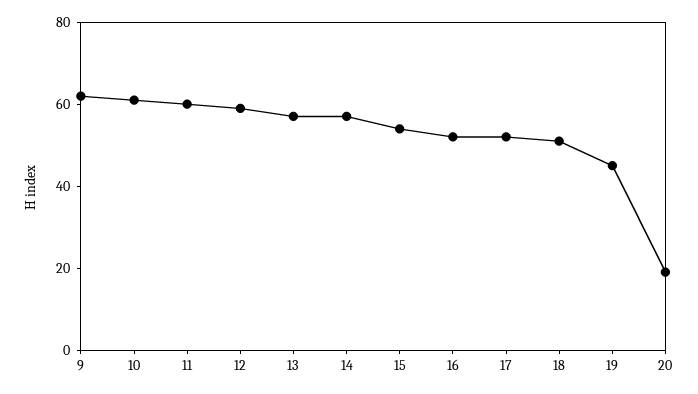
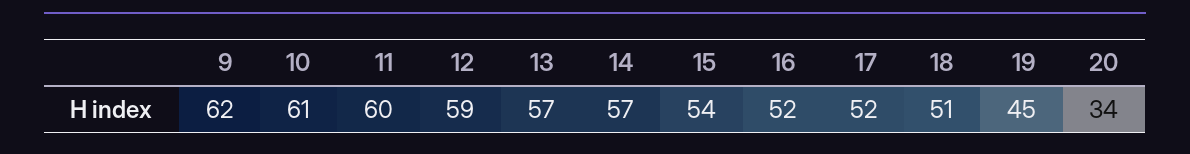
  {
    "9": 62,
    "10": 61,
    "11": 60,
    "12": 59,
    "13": 57,
    "14": 57,
    "15": 54,
    "16": 52,
    "17": 52,
    "18": 51,
    "19": 45,
-   "20": 20
+   "20": 34
  }

